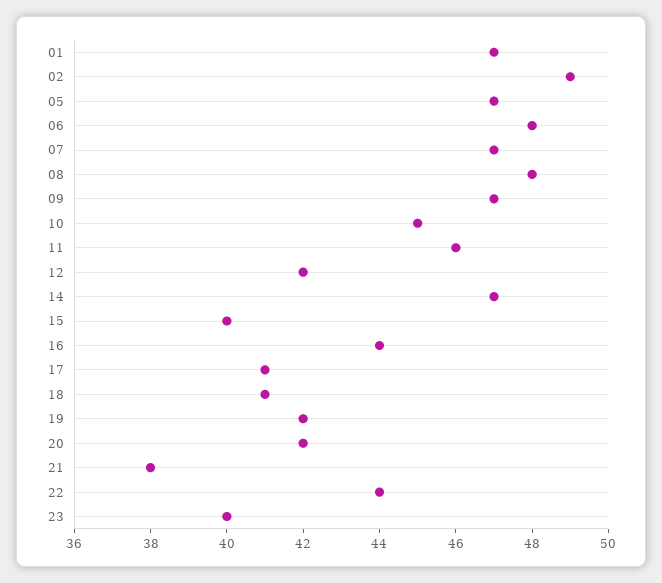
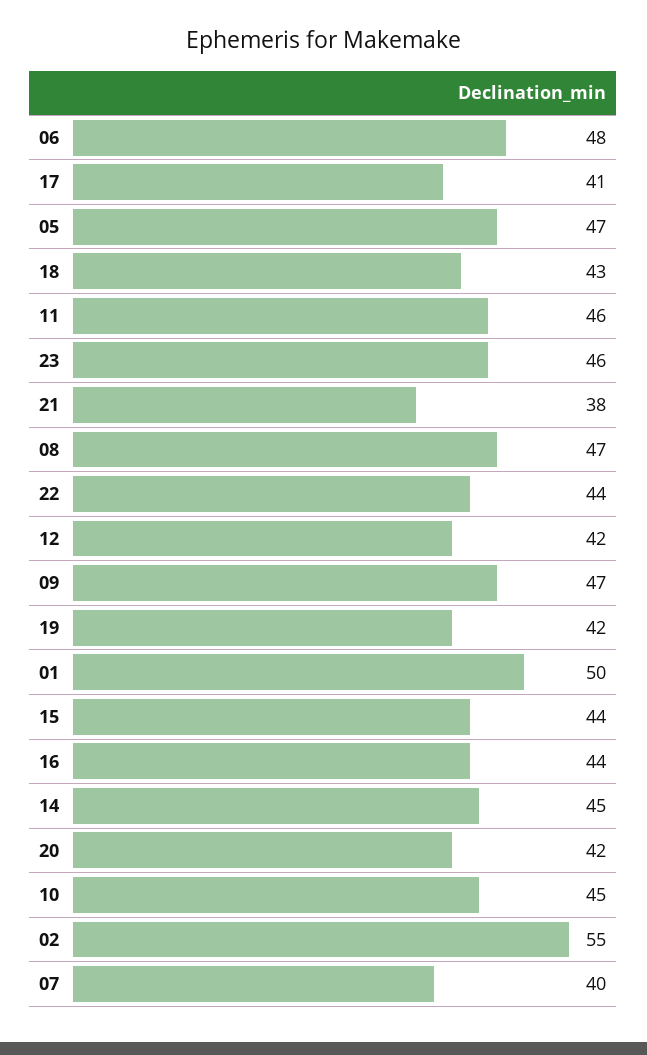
  {
-   "01": 47,
+   "01": 50,
-   "02": 49,
+   "02": 55,
    "05": 47,
    "06": 48,
-   "07": 47,
+   "07": 40,
-   "08": 48,
+   "08": 47,
    "09": 47,
    "10": 45,
    "11": 46,
    "12": 42,
-   "14": 47,
+   "14": 45,
-   "15": 40,
+   "15": 44,
    "16": 44,
    "17": 41,
-   "18": 41,
+   "18": 43,
    "19": 42,
    "20": 42,
    "21": 38,
    "22": 44,
-   "23": 40
+   "23": 46
  }

